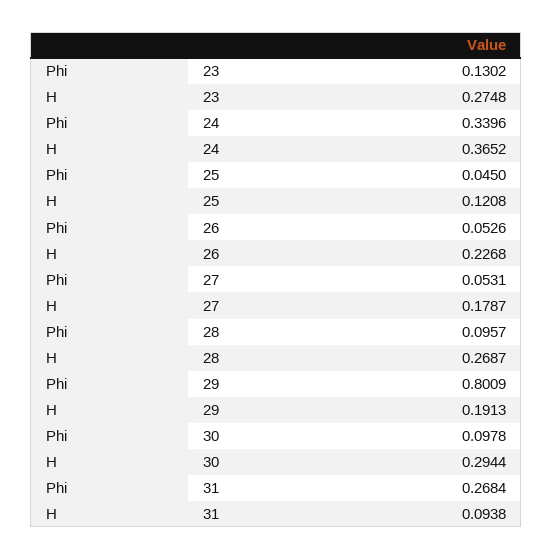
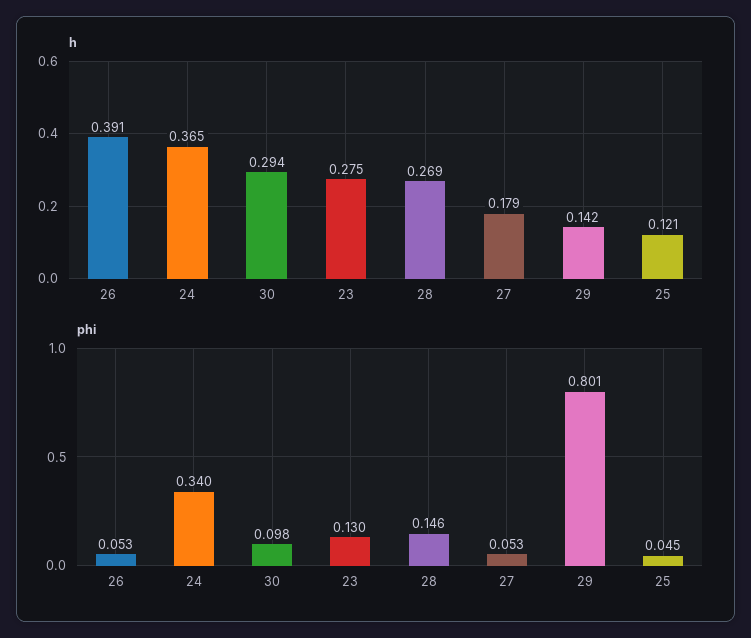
  {
    "Phi": {
      "23": 0.1302,
      "24": 0.3396,
      "25": 0.045,
      "26": 0.0526,
      "27": 0.0531,
-     "28": 0.0957,
+     "28": 0.146,
      "29": 0.8009,
-     "30": 0.0978,
+     "30": 0.0978
-     "31": 0.2684
    },
    "H": {
      "23": 0.2748,
      "24": 0.3652,
      "25": 0.1208,
-     "26": 0.2268,
+     "26": 0.391,
      "27": 0.1787,
      "28": 0.2687,
-     "29": 0.1913,
+     "29": 0.142,
-     "30": 0.2944,
+     "30": 0.2944
-     "31": 0.0938
    }
  }

